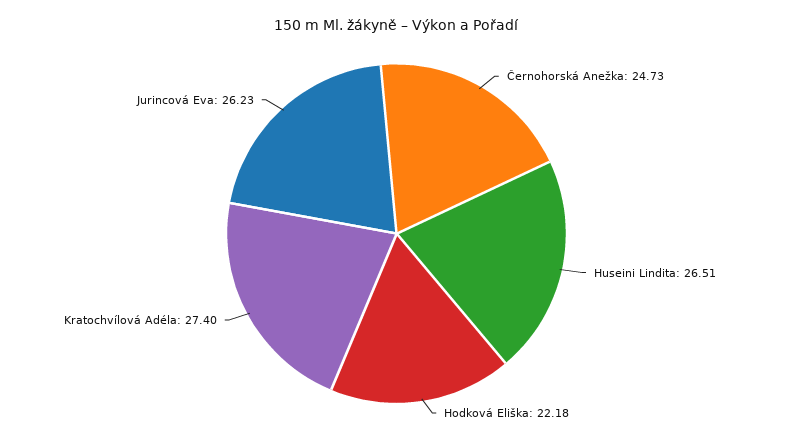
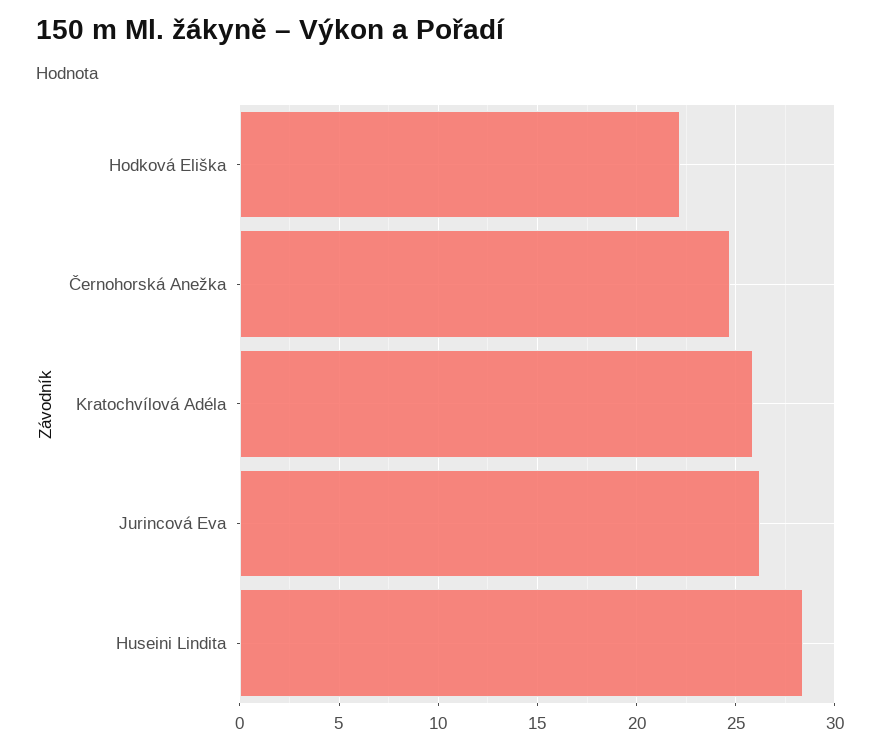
  {
    "Černohorská Anežka": 24.73,
-   "Huseini Lindita": 26.51,
+   "Huseini Lindita": 28.5,
    "Hodková Eliška": 22.18,
-   "Kratochvílová Adéla": 27.4,
+   "Kratochvílová Adéla": 26,
    "Jurincová Eva": 26.23
  }

